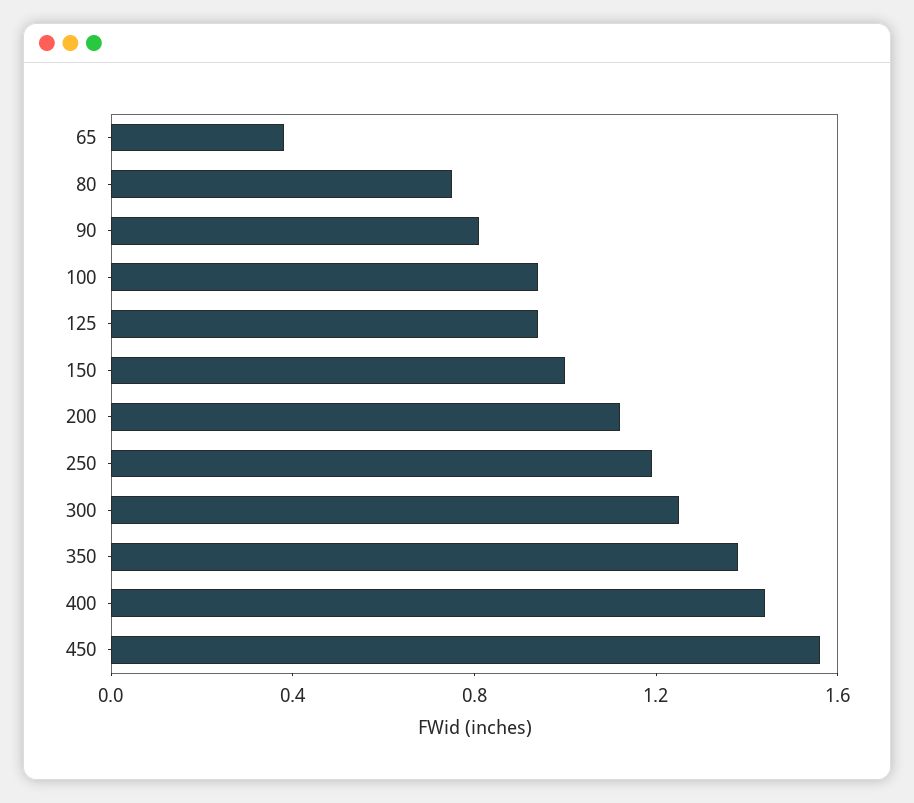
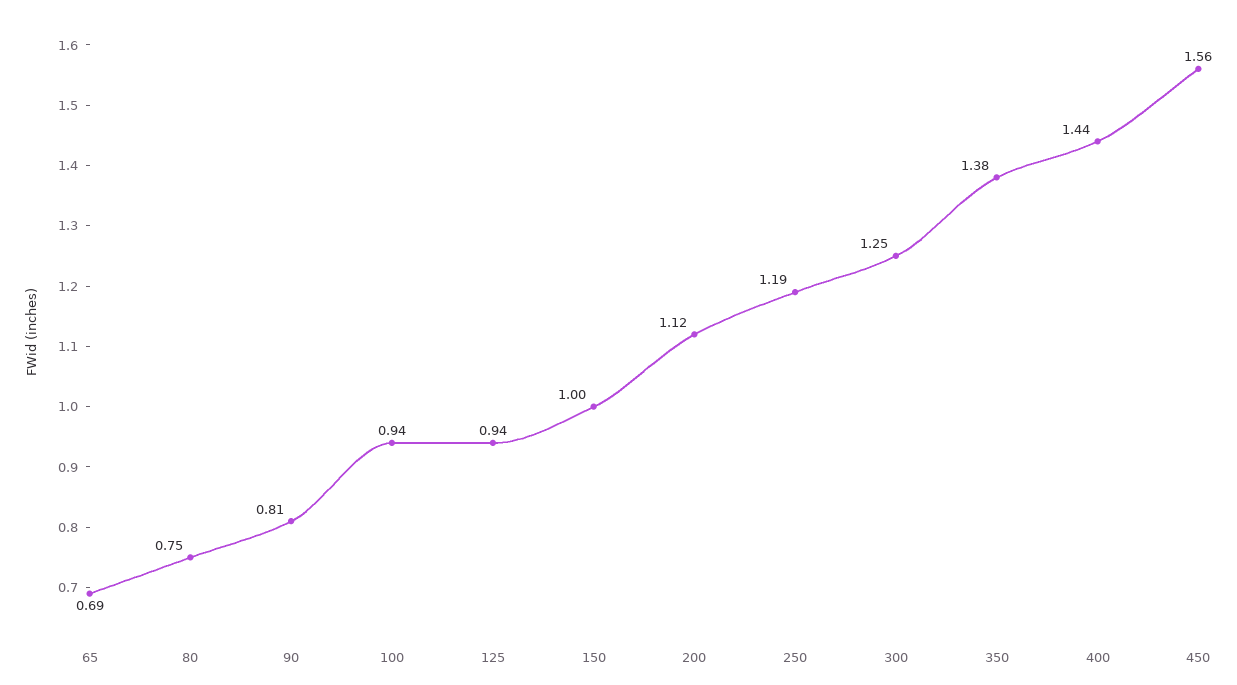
  {
-   "65": 0.4,
+   "65": 0.69,
    "80": 0.75,
    "90": 0.81,
    "100": 0.94,
    "125": 0.94,
    "150": 1,
    "200": 1.12,
    "250": 1.19,
    "300": 1.25,
    "350": 1.38,
    "400": 1.44,
    "450": 1.56
  }

